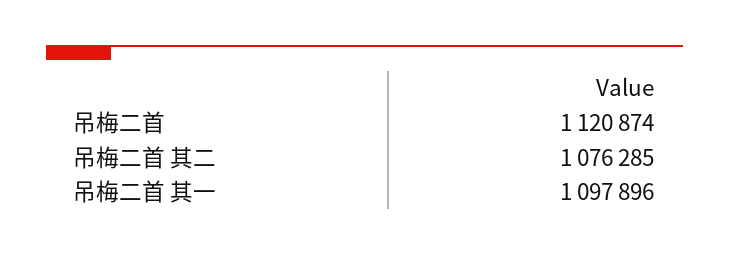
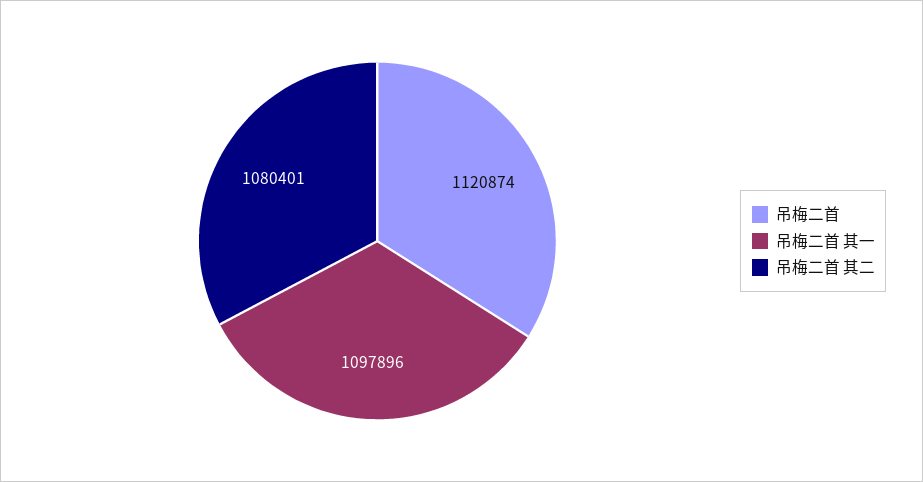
  {
    "吊梅二首": 1120874,
-   "吊梅二首 其二": 1076285,
+   "吊梅二首 其二": 1080401,
    "吊梅二首 其一": 1097896
  }

